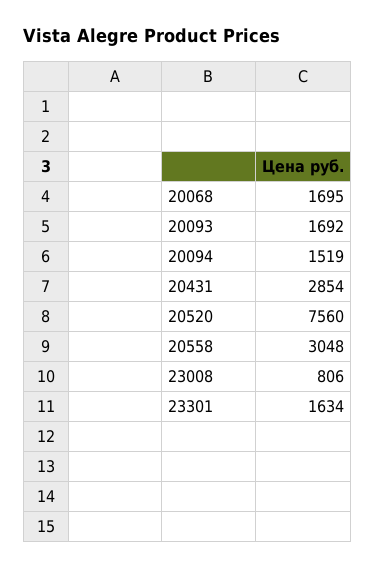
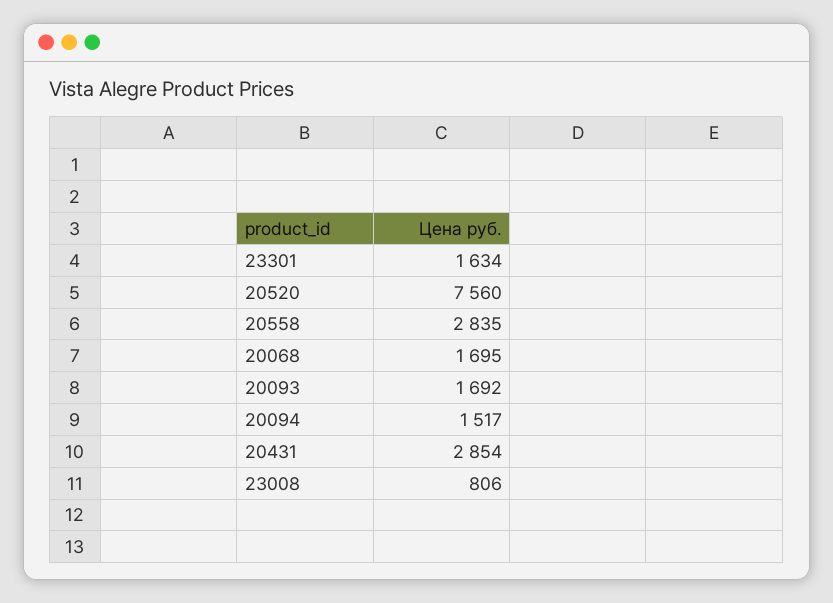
  {
    "20068": 1695,
    "20093": 1692,
-   "20094": 1519,
+   "20094": 1517,
    "20431": 2854,
    "20520": 7560,
-   "20558": 3048,
+   "20558": 2835,
    "23008": 806,
    "23301": 1634
  }

